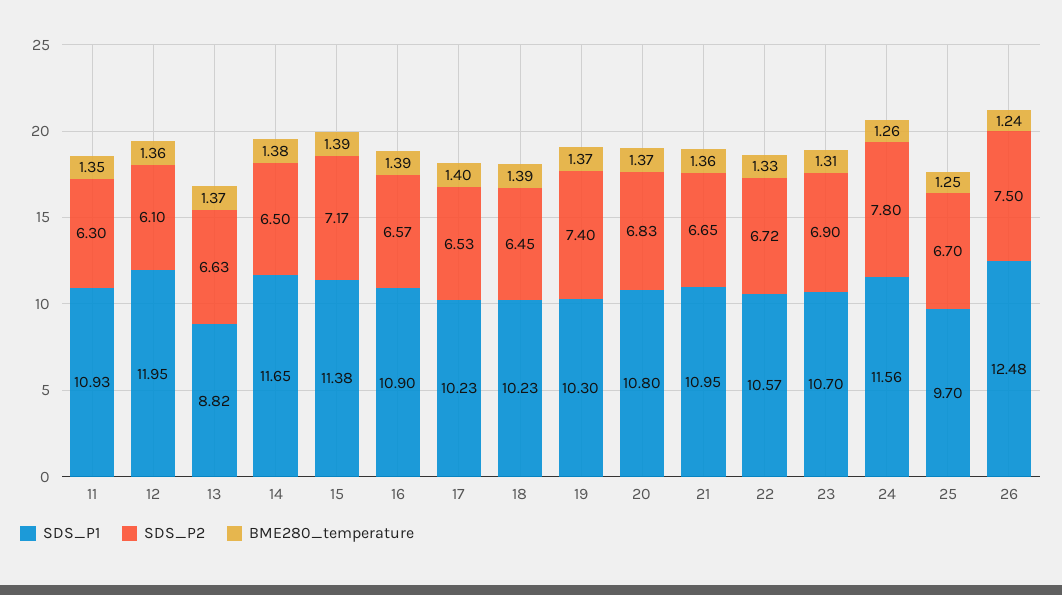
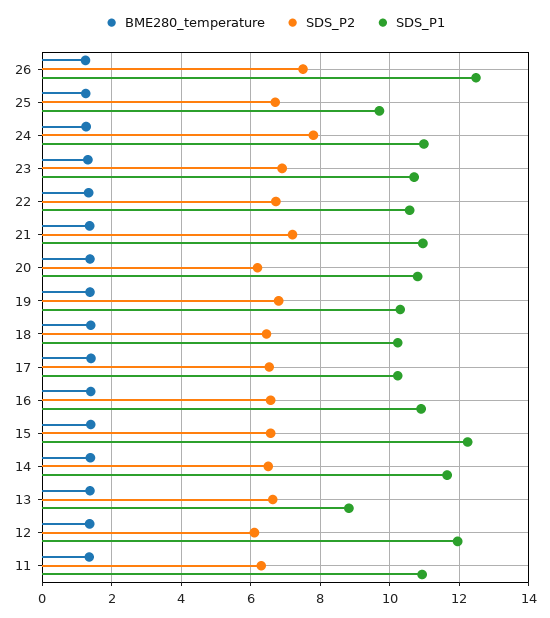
  {
    "SDS_P1": {
      "11": 10.93,
      "12": 11.95,
      "13": 8.82,
      "14": 11.65,
-     "15": 11.38,
+     "15": 12.2,
      "16": 10.9,
      "17": 10.23,
      "18": 10.23,
      "19": 10.3,
      "20": 10.8,
      "21": 10.95,
      "22": 10.57,
      "23": 10.7,
-     "24": 11.56,
+     "24": 11,
      "25": 9.7,
      "26": 12.48
    },
    "SDS_P2": {
      "11": 6.3,
      "12": 6.1,
      "13": 6.63,
      "14": 6.5,
-     "15": 7.17,
+     "15": 6.6,
      "16": 6.57,
      "17": 6.53,
      "18": 6.45,
-     "19": 7.4,
+     "19": 6.8,
-     "20": 6.83,
+     "20": 6.2,
-     "21": 6.65,
+     "21": 7.2,
      "22": 6.72,
      "23": 6.9,
      "24": 7.8,
      "25": 6.7,
      "26": 7.5
    },
    "BME280_temperature": {
      "11": 1.35,
      "12": 1.36,
      "13": 1.37,
      "14": 1.38,
      "15": 1.39,
      "16": 1.39,
      "17": 1.4,
      "18": 1.39,
      "19": 1.37,
      "20": 1.37,
      "21": 1.36,
      "22": 1.33,
      "23": 1.31,
      "24": 1.26,
      "25": 1.25,
      "26": 1.24
    }
  }

